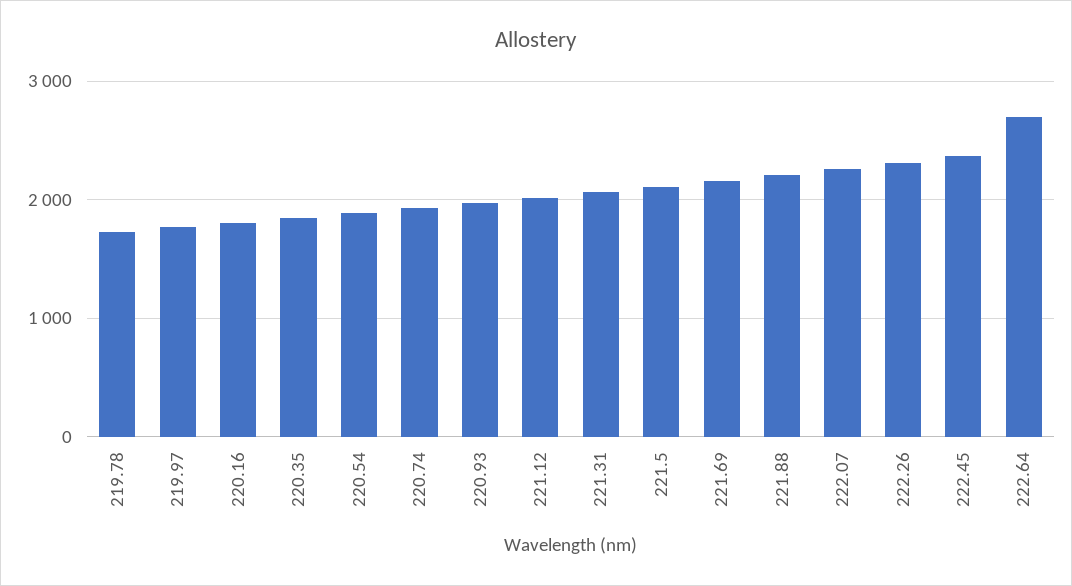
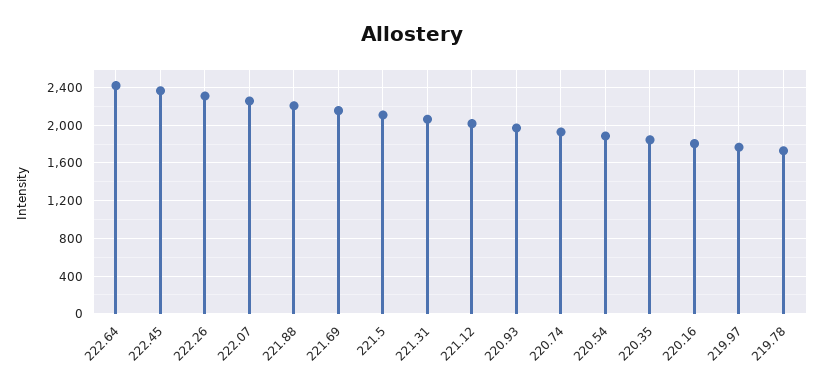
  {
    "219.78": 1700,
    "219.97": 1800,
    "220.16": 1800,
    "220.35": 1800,
    "220.54": 1900,
    "220.74": 1900,
    "220.93": 2000,
    "221.12": 2000,
    "221.31": 2100,
    "221.5": 2100,
    "221.69": 2200,
    "221.88": 2200,
    "222.07": 2300,
    "222.26": 2300,
    "222.45": 2400,
-   "222.64": 2700
+   "222.64": 2400
  }

